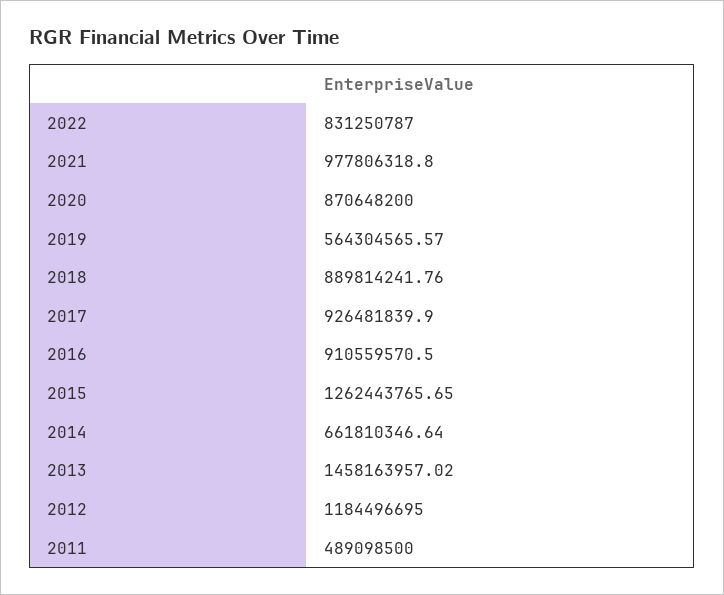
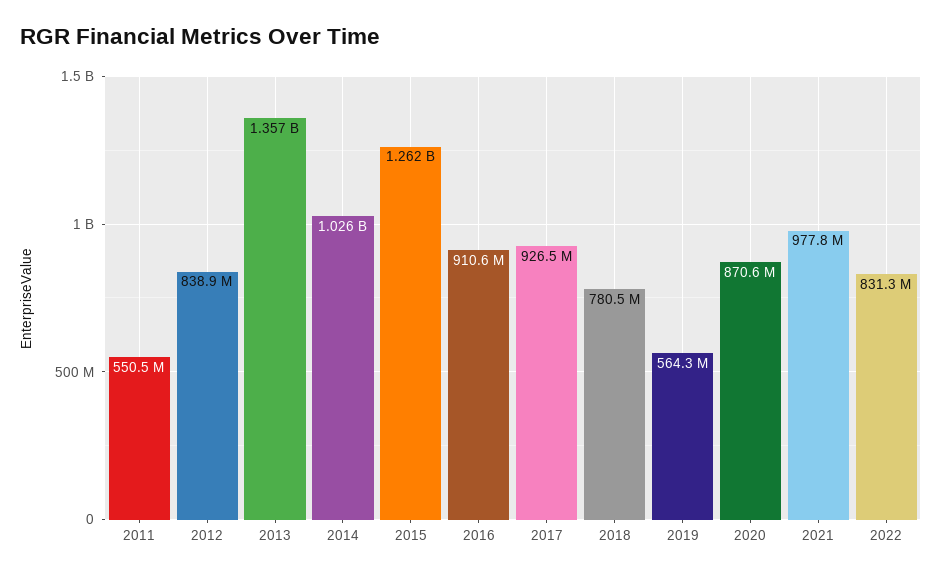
  {
    "2022": 831250787,
    "2021": 977806318.8,
    "2020": 870648200,
    "2019": 564304565.57,
-   "2018": 889814241.76,
+   "2018": 780500000,
    "2017": 926481839.9,
    "2016": 910559570.5,
    "2015": 1262443765.65,
-   "2014": 661810346.64,
+   "2014": 1026000000,
-   "2013": 1458163957.02,
+   "2013": 1357000000,
-   "2012": 1184496695,
+   "2012": 838900000,
-   "2011": 489098500
+   "2011": 550500000
  }

